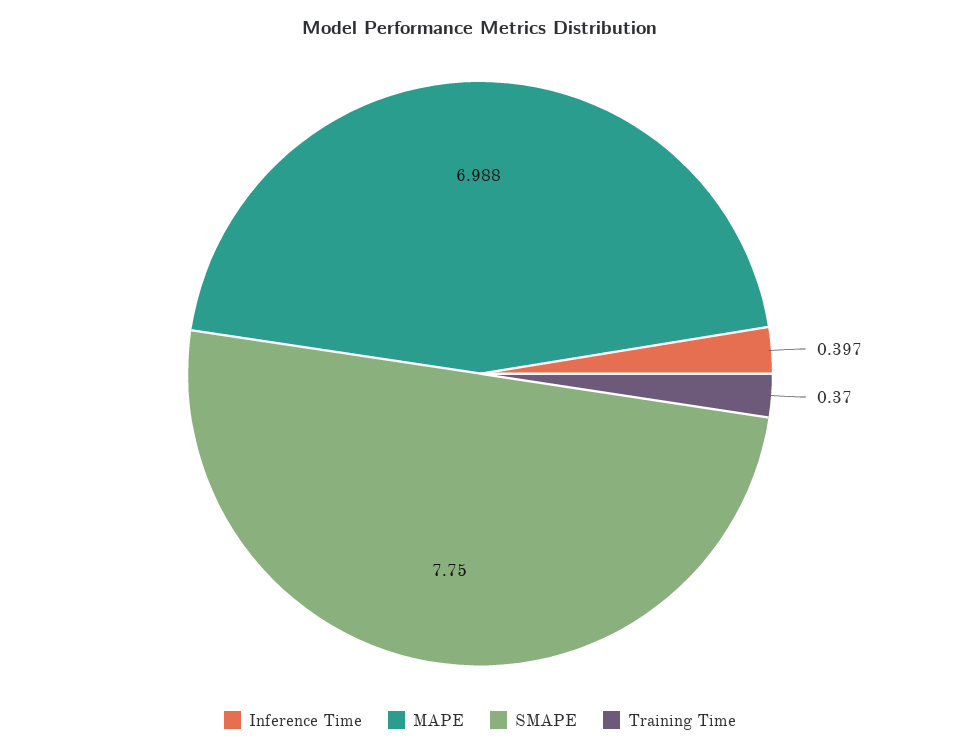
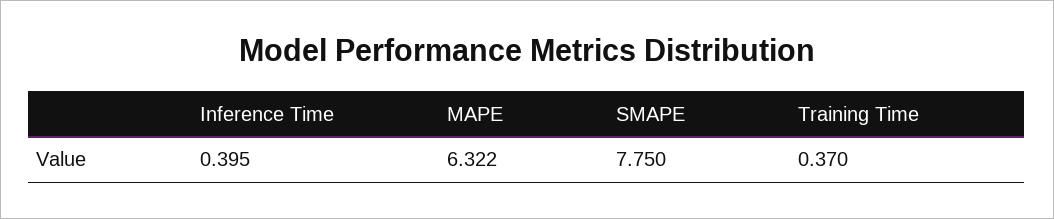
  {
-   "Inference Time": 0.397,
+   "Inference Time": 0.395,
-   "MAPE": 6.988,
+   "MAPE": 6.322,
    "SMAPE": 7.75,
    "Training Time": 0.37
  }

